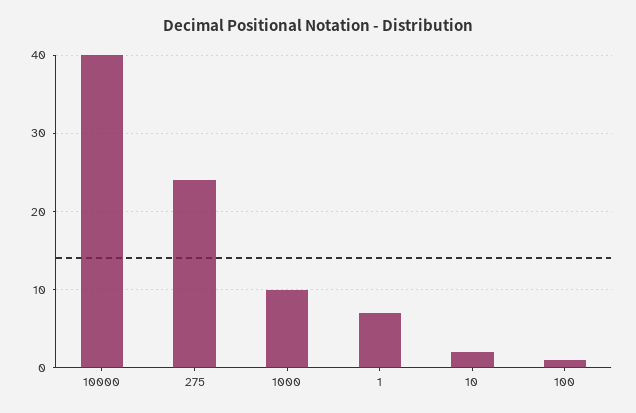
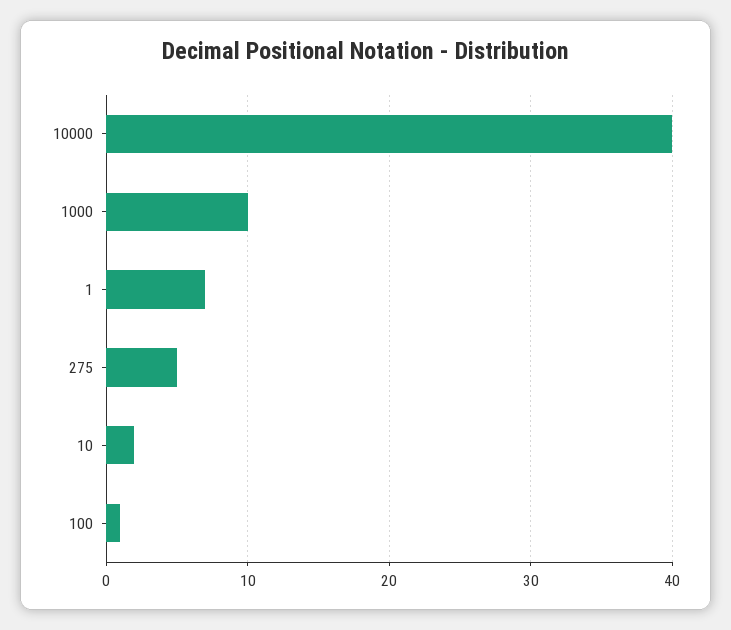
  {
    "10000": 40,
-   "275": 24,
+   "275": 5,
    "1000": 10,
    "1": 7,
    "10": 2,
    "100": 1
  }

